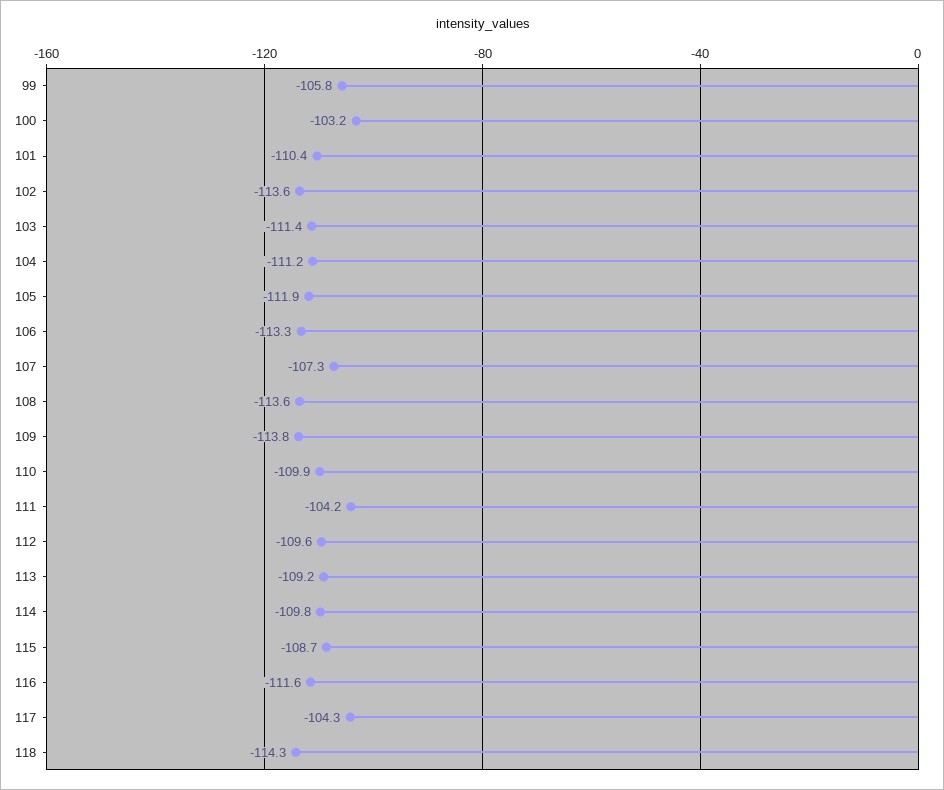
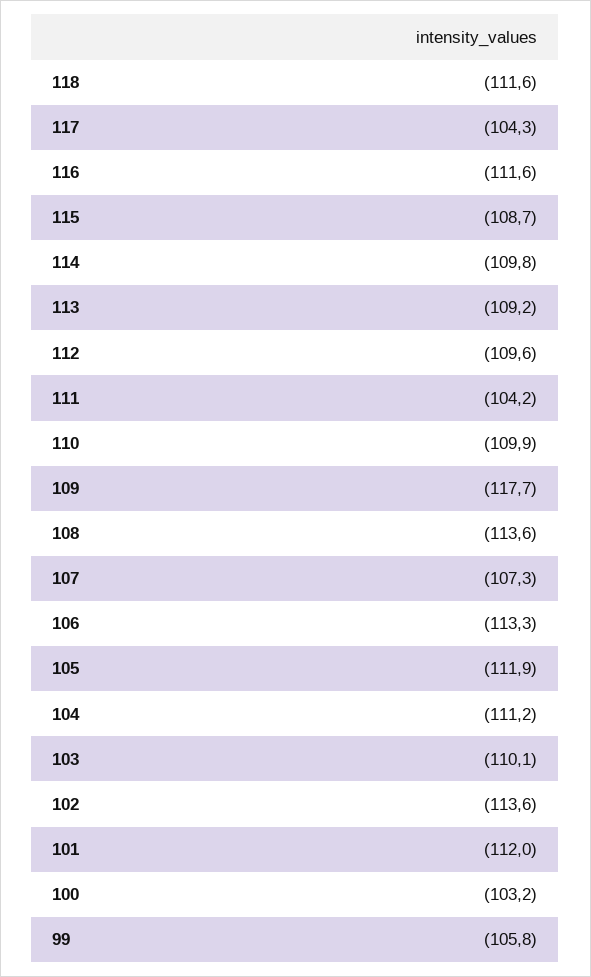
  {
    "99": -105.8,
    "100": -103.2,
-   "101": -110.4,
+   "101": -112,
    "102": -113.6,
-   "103": -111.4,
+   "103": -110.1,
    "104": -111.2,
    "105": -111.9,
    "106": -113.3,
    "107": -107.3,
    "108": -113.6,
-   "109": -113.8,
+   "109": -117.7,
    "110": -109.9,
    "111": -104.2,
    "112": -109.6,
    "113": -109.2,
    "114": -109.8,
    "115": -108.7,
    "116": -111.6,
    "117": -104.3,
-   "118": -114.3
+   "118": -111.6
  }

